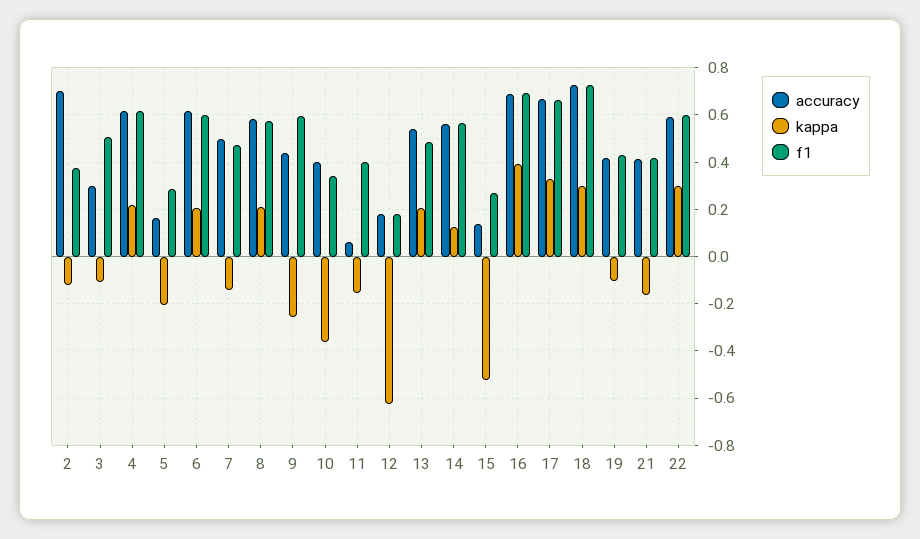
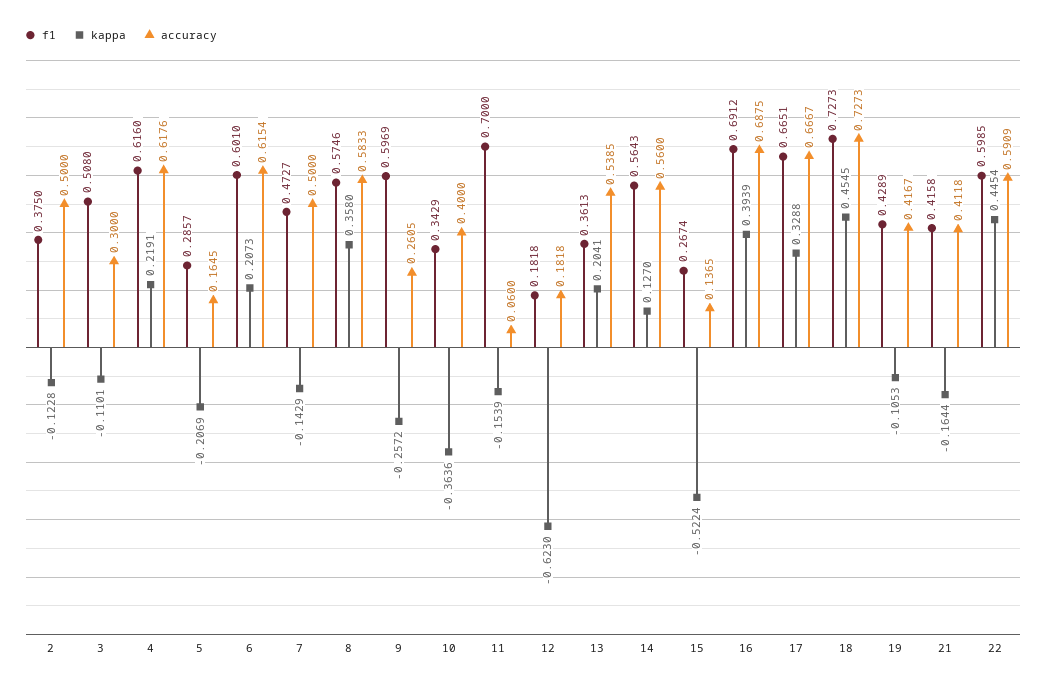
  {
    "accuracy": {
-     "2": 0.7,
+     "2": 0.5,
      "3": 0.3,
      "4": 0.6176,
      "5": 0.1645,
      "6": 0.6154,
      "7": 0.5,
      "8": 0.5833,
-     "9": 0.45,
+     "9": 0.2605,
      "10": 0.4,
      "11": 0.06,
      "12": 0.1818,
      "13": 0.5385,
      "14": 0.56,
      "15": 0.1365,
      "16": 0.6875,
      "17": 0.6667,
      "18": 0.7273,
      "19": 0.4167,
      "21": 0.4118,
      "22": 0.5909
    },
    "kappa": {
      "2": -0.1228,
      "3": -0.1101,
      "4": 0.2191,
      "5": -0.2069,
      "6": 0.2073,
      "7": -0.1429,
-     "8": 0.2,
+     "8": 0.358,
      "9": -0.2572,
      "10": -0.3636,
      "11": -0.1539,
      "12": -0.623,
      "13": 0.2041,
      "14": 0.127,
      "15": -0.5224,
      "16": 0.3939,
      "17": 0.3288,
-     "18": 0.3,
+     "18": 0.4545,
      "19": -0.1053,
      "21": -0.1644,
-     "22": 0.3
+     "22": 0.4454
    },
    "f1": {
      "2": 0.375,
      "3": 0.508,
      "4": 0.616,
      "5": 0.2857,
      "6": 0.601,
      "7": 0.4727,
      "8": 0.5746,
      "9": 0.5969,
      "10": 0.3429,
-     "11": 0.4,
+     "11": 0.7,
      "12": 0.1818,
-     "13": 0.5,
+     "13": 0.3613,
      "14": 0.5643,
      "15": 0.2674,
      "16": 0.6912,
      "17": 0.6651,
      "18": 0.7273,
      "19": 0.4289,
      "21": 0.4158,
      "22": 0.5985
    }
  }

